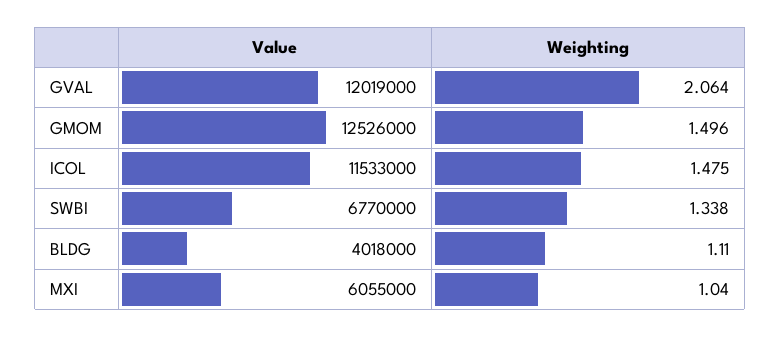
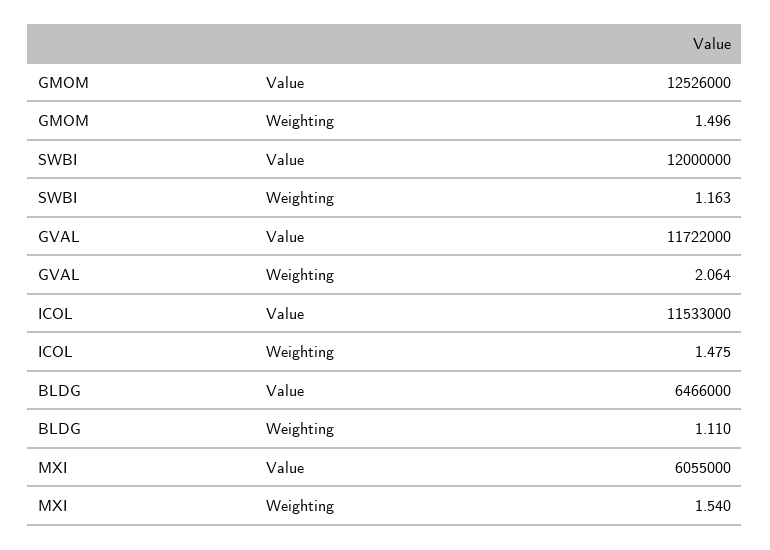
  {
    "Value": {
-     "GVAL": 12019000,
+     "GVAL": 11722000,
      "GMOM": 12526000,
      "ICOL": 11533000,
-     "SWBI": 6770000,
+     "SWBI": 12000000,
-     "BLDG": 4018000,
+     "BLDG": 6466000,
      "MXI": 6055000
    },
    "Weighting": {
      "GVAL": 2.064,
      "GMOM": 1.496,
      "ICOL": 1.475,
-     "SWBI": 1.338,
+     "SWBI": 1.163,
      "BLDG": 1.11,
-     "MXI": 1.04
+     "MXI": 1.54
    }
  }

